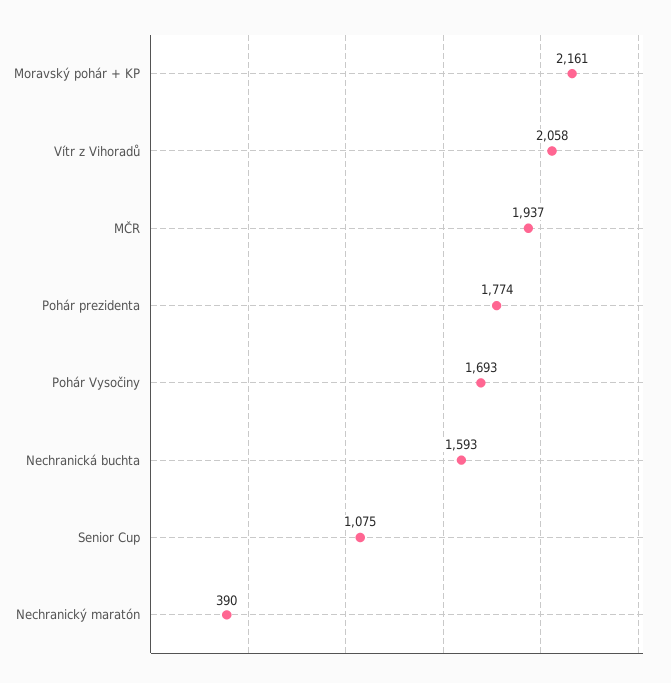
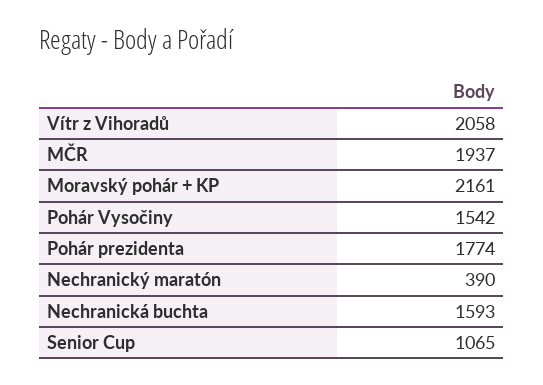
  {
    "Moravský pohár + KP": 2161,
    "Vítr z Vihoradů": 2058,
    "MČR": 1937,
    "Pohár prezidenta": 1774,
-   "Pohár Vysočiny": 1693,
+   "Pohár Vysočiny": 1542,
    "Nechranická buchta": 1593,
-   "Senior Cup": 1075,
+   "Senior Cup": 1065,
    "Nechranický maratón": 390
  }

